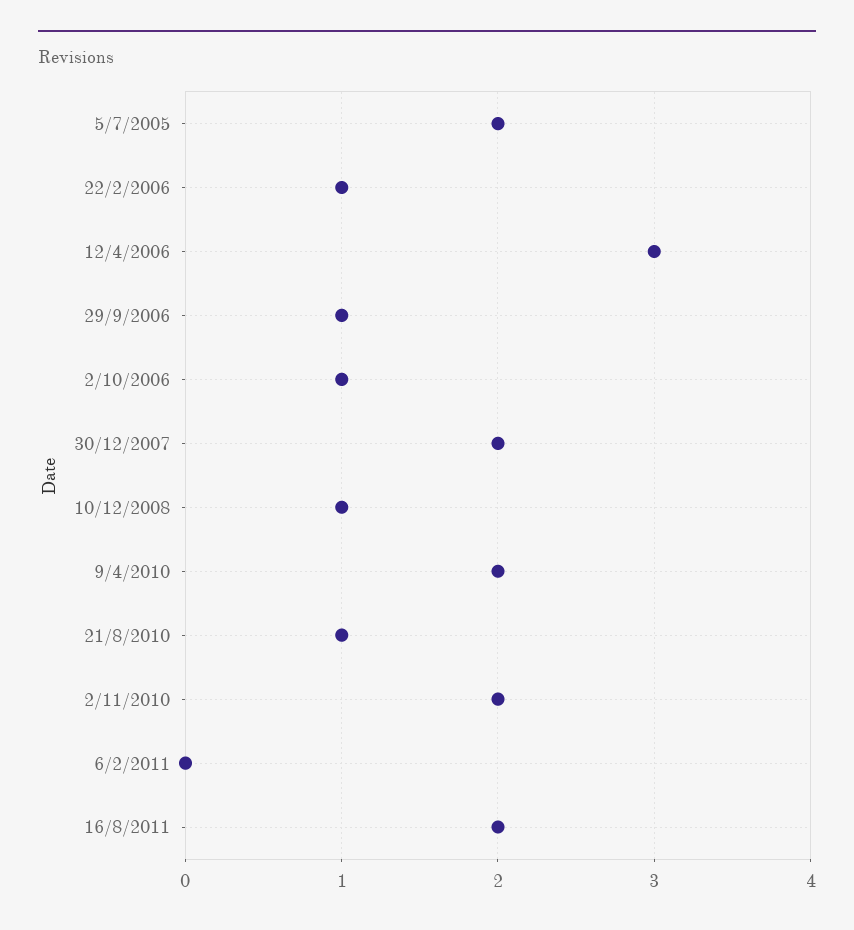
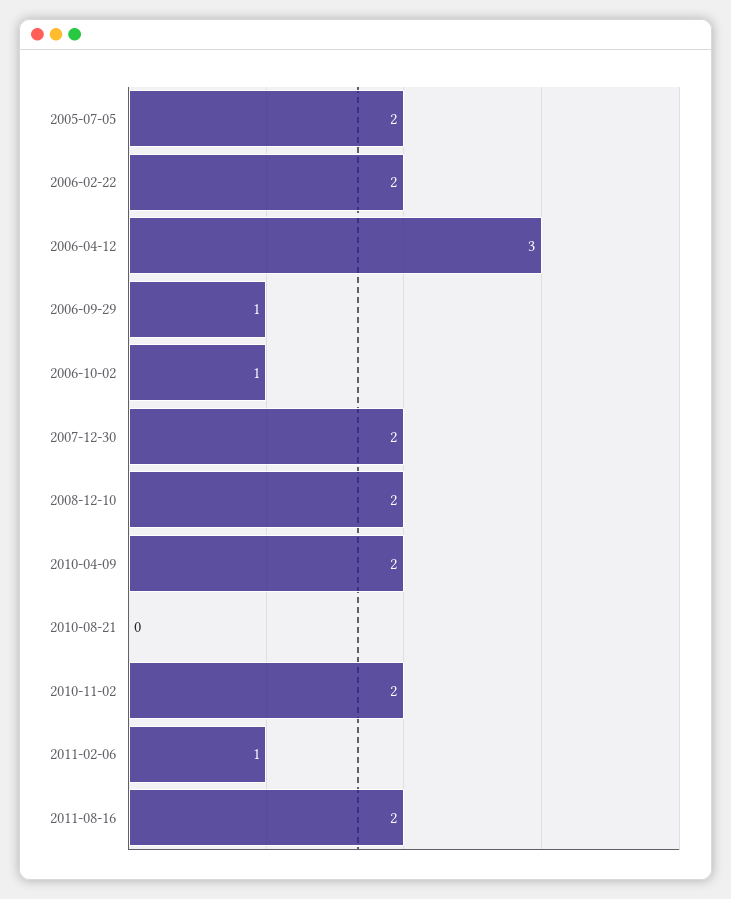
  {
    "5/7/2005": 2,
-   "22/2/2006": 1,
+   "22/2/2006": 2,
    "12/4/2006": 3,
    "29/9/2006": 1,
    "2/10/2006": 1,
    "30/12/2007": 2,
-   "10/12/2008": 1,
+   "10/12/2008": 2,
    "9/4/2010": 2,
-   "21/8/2010": 1,
+   "21/8/2010": 0,
    "2/11/2010": 2,
-   "6/2/2011": 0,
+   "6/2/2011": 1,
    "16/8/2011": 2
  }

